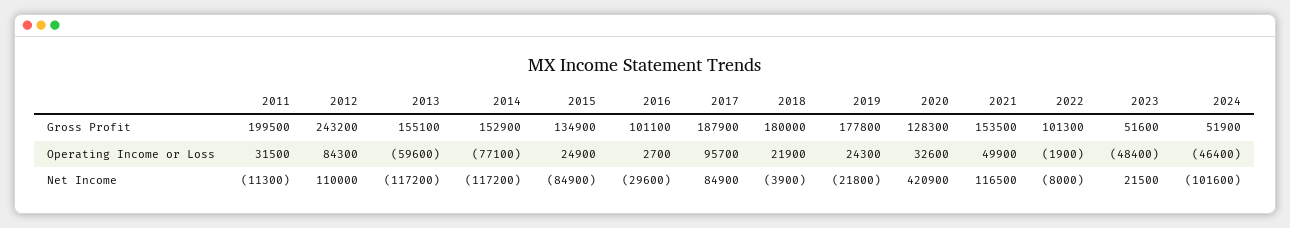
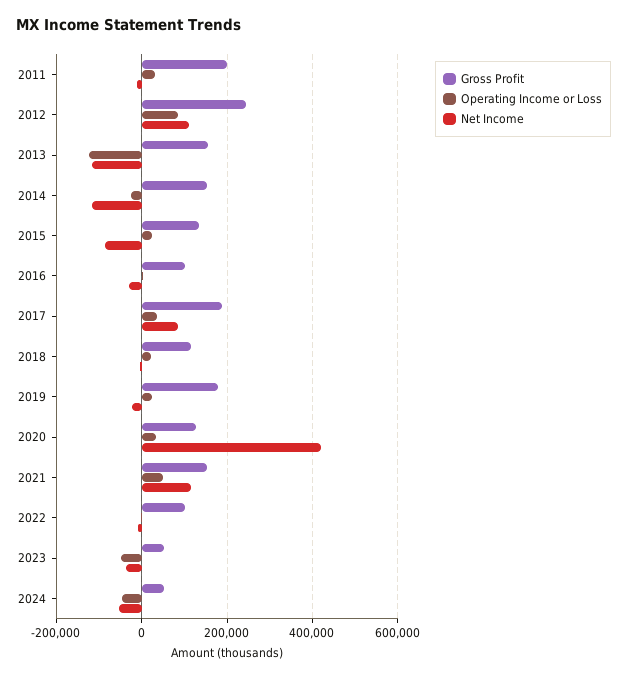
  {
    "Gross Profit": {
      "2011": 199500,
      "2012": 243200,
      "2013": 155100,
      "2014": 152900,
      "2015": 134900,
      "2016": 101100,
      "2017": 187900,
-     "2018": 180000,
+     "2018": 120000,
      "2019": 177800,
      "2020": 128300,
      "2021": 153500,
      "2022": 101300,
      "2023": 51600,
      "2024": 51900
    },
    "Operating Income or Loss": {
      "2011": 31500,
      "2012": 84300,
-     "2013": -59600,
+     "2013": -120000,
-     "2014": -77100,
+     "2014": -20000,
      "2015": 24900,
      "2016": 2700,
-     "2017": 95700,
+     "2017": 40000,
      "2018": 21900,
      "2019": 24300,
      "2020": 32600,
      "2021": 49900,
      "2022": -1900,
      "2023": -48400,
      "2024": -46400
    },
    "Net Income": {
      "2011": -11300,
      "2012": 110000,
      "2013": -117200,
      "2014": -117200,
      "2015": -84900,
      "2016": -29600,
      "2017": 84900,
      "2018": -3900,
      "2019": -21800,
      "2020": 420900,
      "2021": 116500,
      "2022": -8000,
-     "2023": 21500,
+     "2023": -40000,
-     "2024": -101600
+     "2024": -60000
    }
  }

